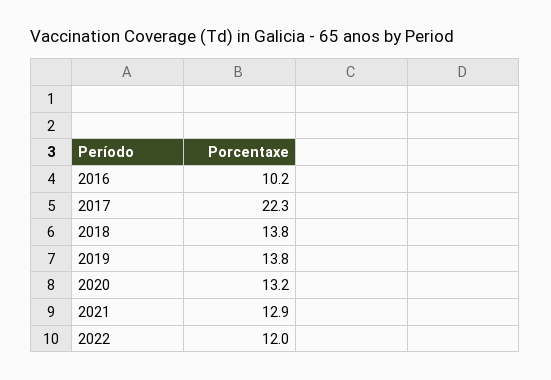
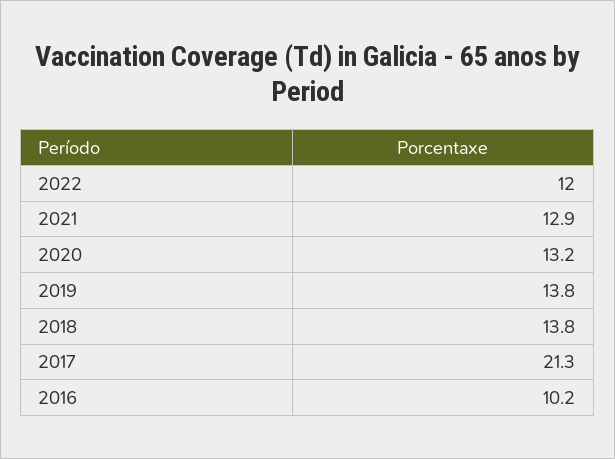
  {
    "2016": 10.2,
-   "2017": 22.3,
+   "2017": 21.3,
    "2018": 13.8,
    "2019": 13.8,
    "2020": 13.2,
    "2021": 12.9,
    "2022": 12
  }

